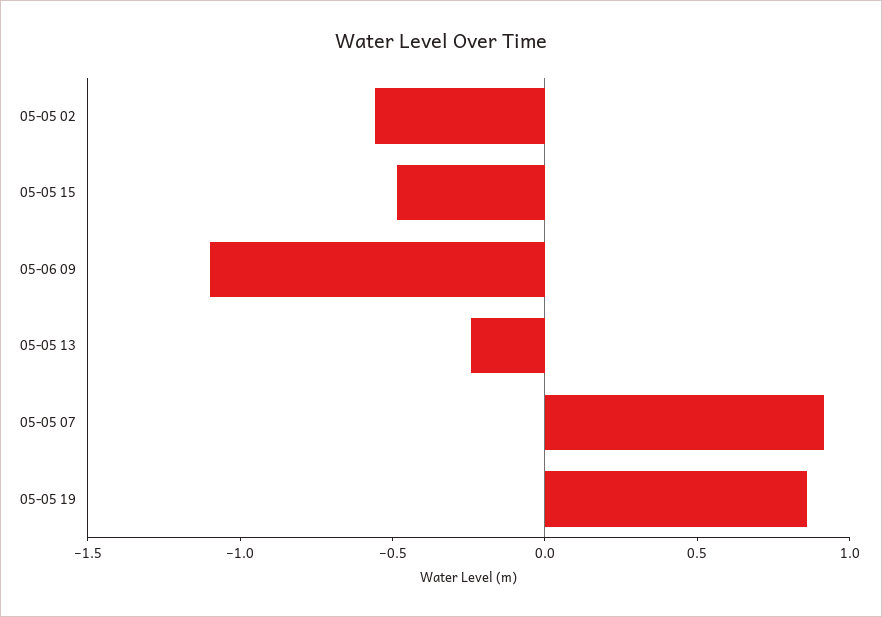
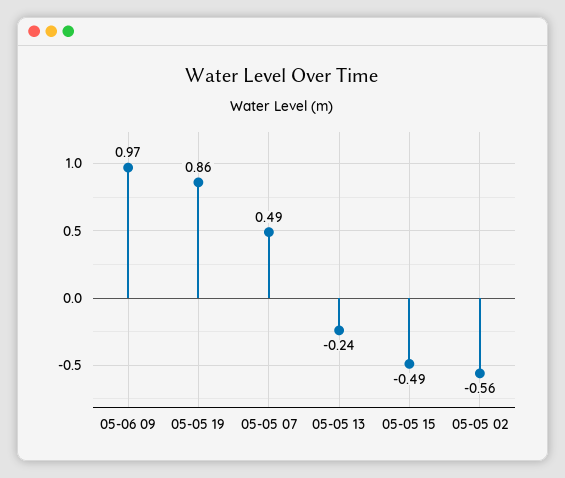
  {
    "05-05 02": -0.56,
    "05-05 15": -0.49,
-   "05-06 09": -1.1,
+   "05-06 09": 0.97,
    "05-05 13": -0.24,
-   "05-05 07": 0.9,
+   "05-05 07": 0.49,
    "05-05 19": 0.86
  }

